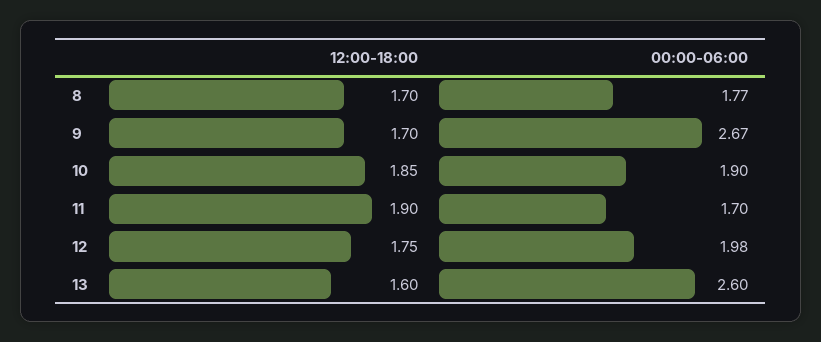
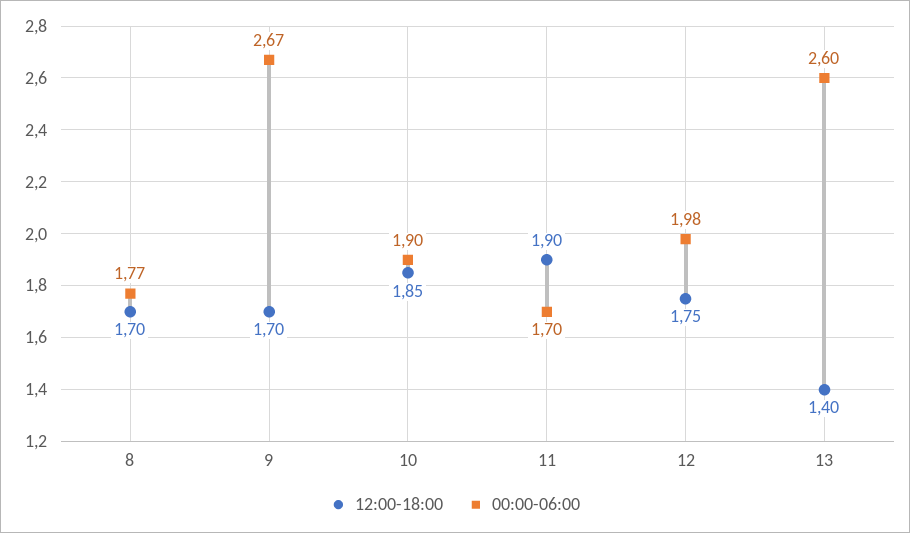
  {
    "12:00-18:00": {
      "8": 1.7,
      "9": 1.7,
      "10": 1.85,
      "11": 1.9,
      "12": 1.75,
-     "13": 1.6
+     "13": 1.4
    },
    "00:00-06:00": {
      "8": 1.77,
      "9": 2.67,
      "10": 1.9,
      "11": 1.7,
      "12": 1.98,
      "13": 2.6
    }
  }

